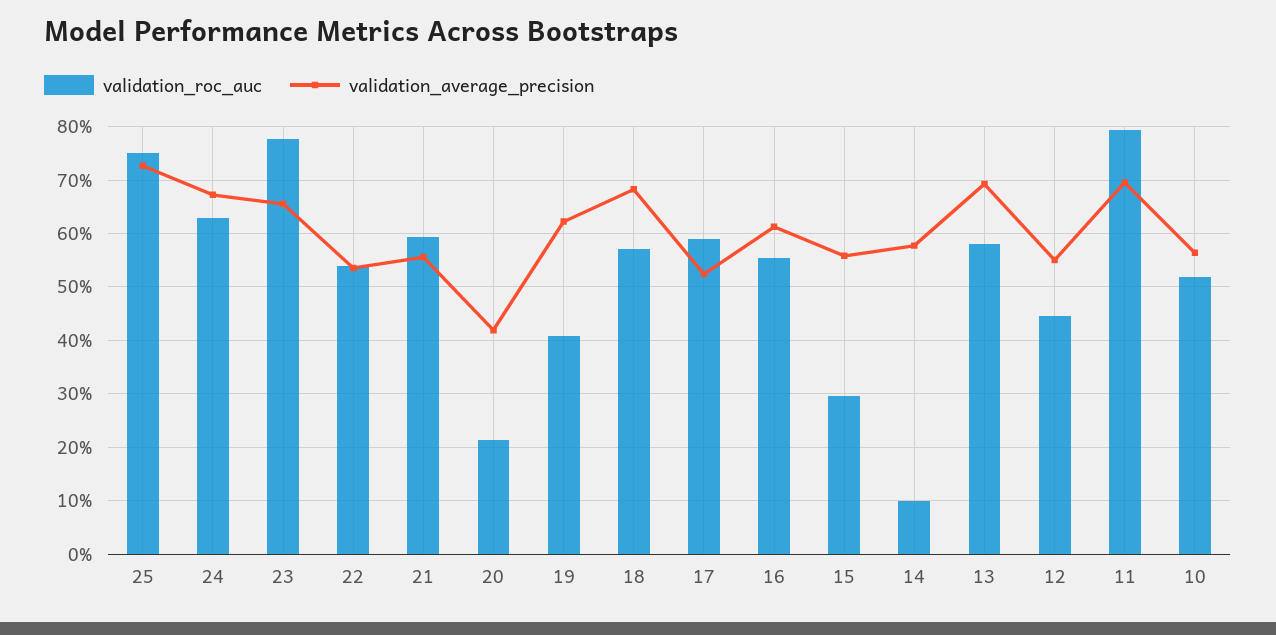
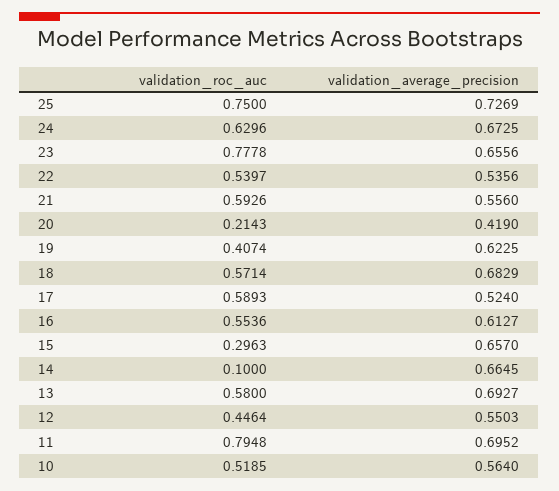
  {
    "validation_roc_auc": {
      "25": 0.75,
      "24": 0.6296,
      "23": 0.7778,
      "22": 0.5397,
      "21": 0.5926,
      "20": 0.2143,
      "19": 0.4074,
      "18": 0.5714,
      "17": 0.5893,
      "16": 0.5536,
      "15": 0.2963,
      "14": 0.1,
      "13": 0.58,
      "12": 0.4464,
      "11": 0.7948,
      "10": 0.5185
    },
    "validation_average_precision": {
      "25": 0.7269,
      "24": 0.6725,
      "23": 0.6556,
      "22": 0.5356,
      "21": 0.556,
      "20": 0.419,
      "19": 0.6225,
      "18": 0.6829,
      "17": 0.524,
      "16": 0.6127,
-     "15": 0.56,
+     "15": 0.657,
-     "14": 0.58,
+     "14": 0.6645,
      "13": 0.6927,
      "12": 0.5503,
      "11": 0.6952,
      "10": 0.564
    }
  }

